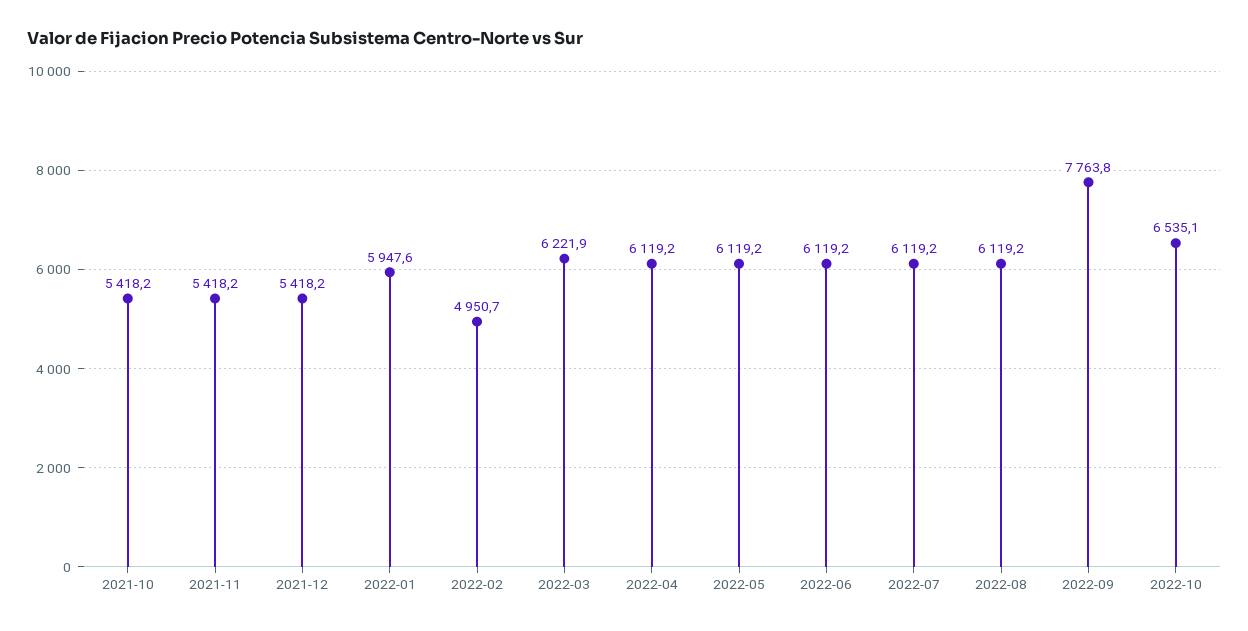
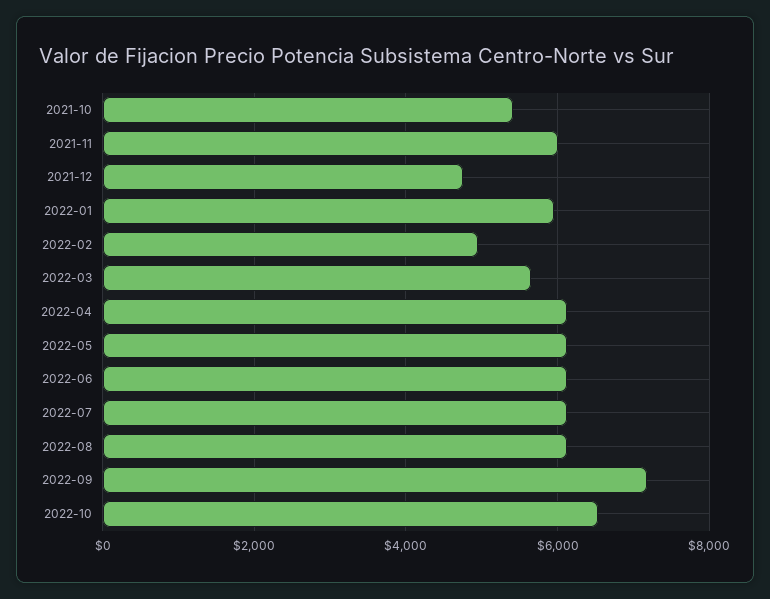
  {
    "2021-10": 5418.2,
-   "2021-11": 5418.2,
+   "2021-11": 6000,
-   "2021-12": 5418.2,
+   "2021-12": 4800,
    "2022-01": 5947.6,
    "2022-02": 4950.7,
-   "2022-03": 6221.9,
+   "2022-03": 5600,
    "2022-04": 6119.2,
    "2022-05": 6119.2,
    "2022-06": 6119.2,
    "2022-07": 6119.2,
    "2022-08": 6119.2,
-   "2022-09": 7763.8,
+   "2022-09": 7200,
    "2022-10": 6535.1
  }

